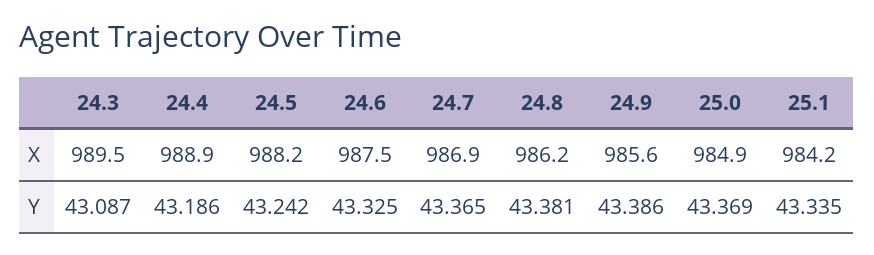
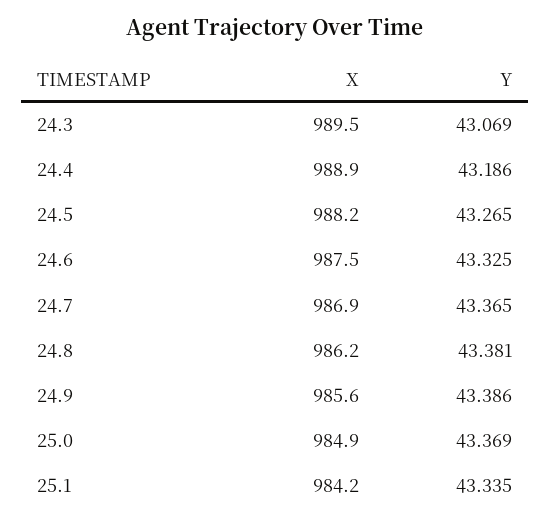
  {
    "24.3": {
      "X": 989.5,
-     "Y": 43.087
+     "Y": 43.069
    },
    "24.4": {
      "X": 988.9,
      "Y": 43.186
    },
    "24.5": {
      "X": 988.2,
-     "Y": 43.242
+     "Y": 43.265
    },
    "24.6": {
      "X": 987.5,
      "Y": 43.325
    },
    "24.7": {
      "X": 986.9,
      "Y": 43.365
    },
    "24.8": {
      "X": 986.2,
      "Y": 43.381
    },
    "24.9": {
      "X": 985.6,
      "Y": 43.386
    },
    "25.0": {
      "X": 984.9,
      "Y": 43.369
    },
    "25.1": {
      "X": 984.2,
      "Y": 43.335
    }
  }

